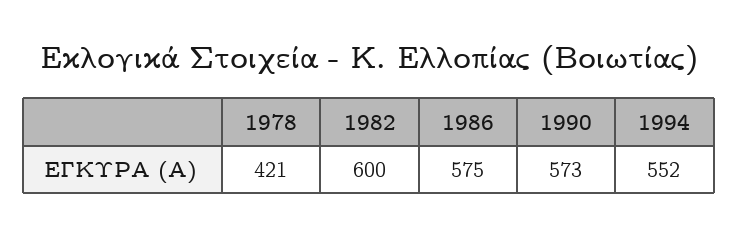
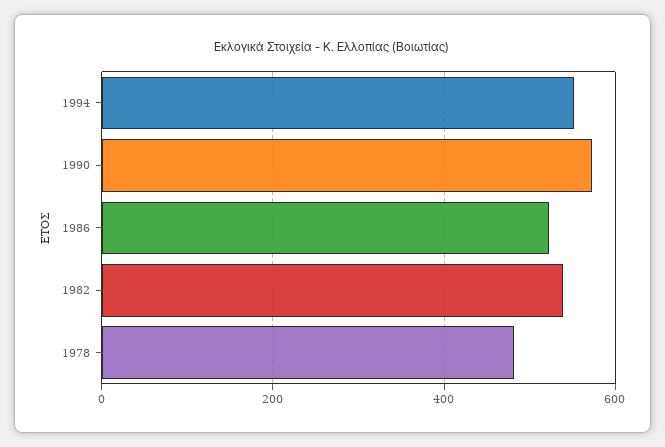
  {
-   "1978": 421,
+   "1978": 480,
-   "1982": 600,
+   "1982": 540,
-   "1986": 575,
+   "1986": 520,
    "1990": 573,
    "1994": 552
  }

